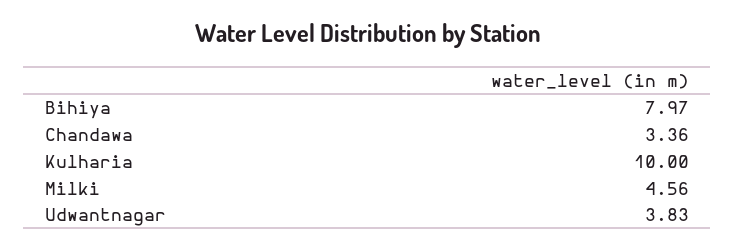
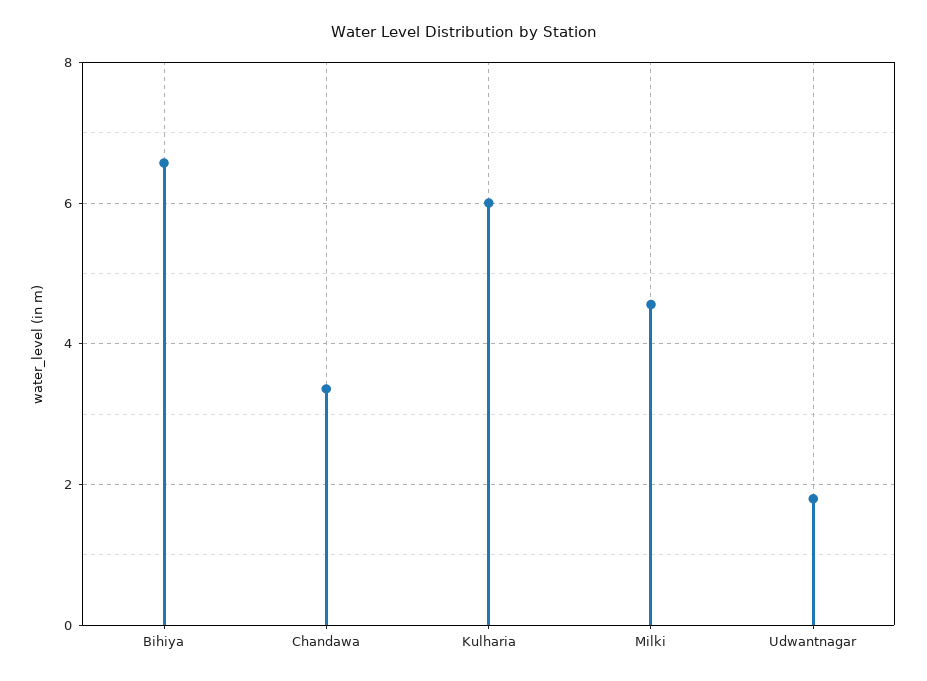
  {
-   "Bihiya": 7.97,
+   "Bihiya": 6.6,
    "Chandawa": 3.36,
-   "Kulharia": 10,
+   "Kulharia": 6,
    "Milki": 4.56,
-   "Udwantnagar": 3.83
+   "Udwantnagar": 1.8
  }

